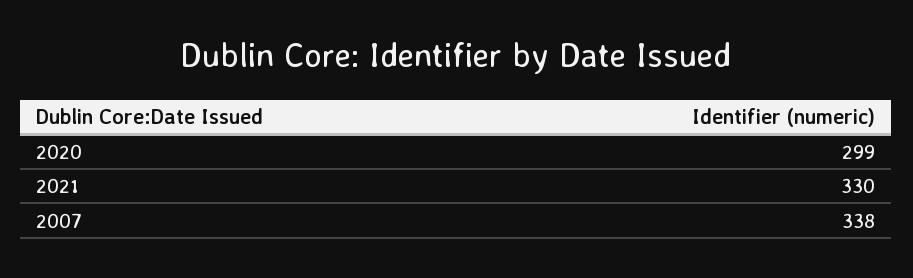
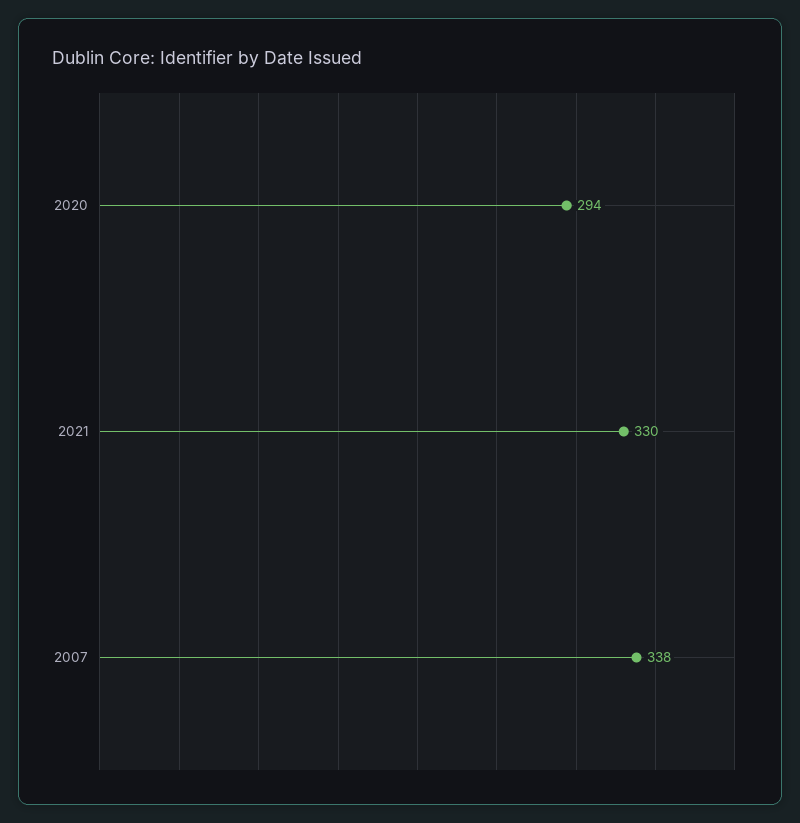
  {
-   "2020": 299,
+   "2020": 294,
    "2021": 330,
    "2007": 338
  }

